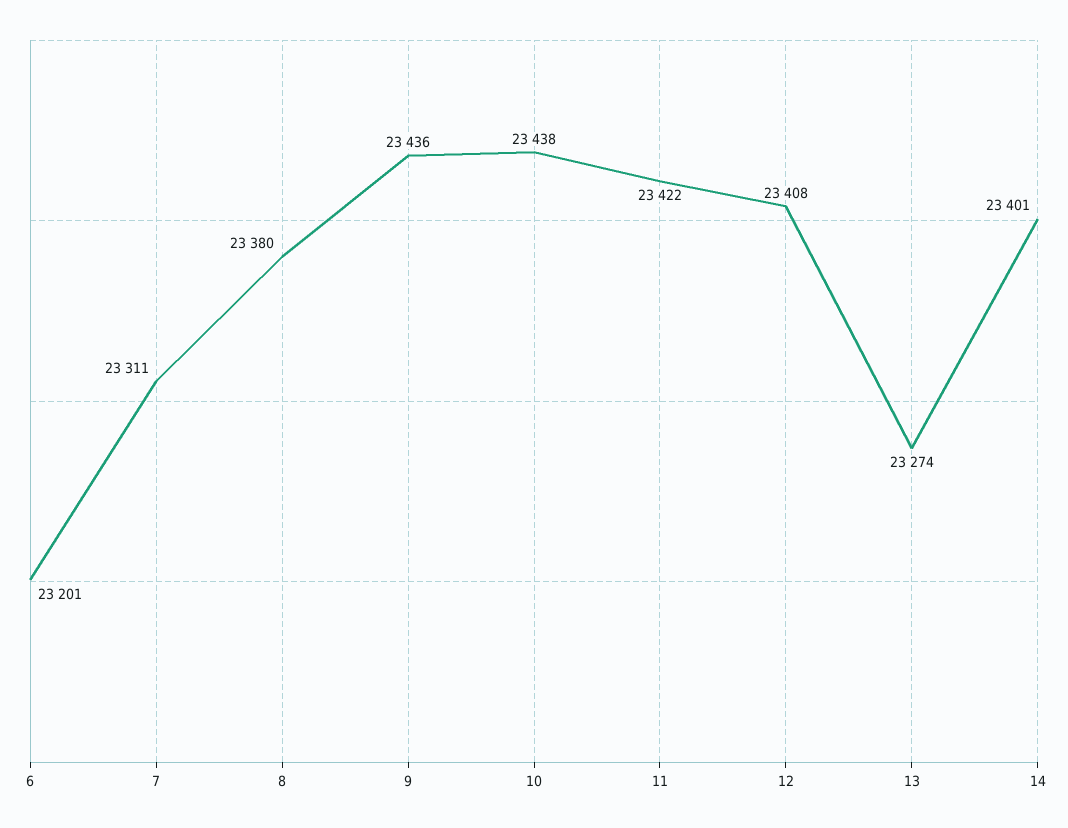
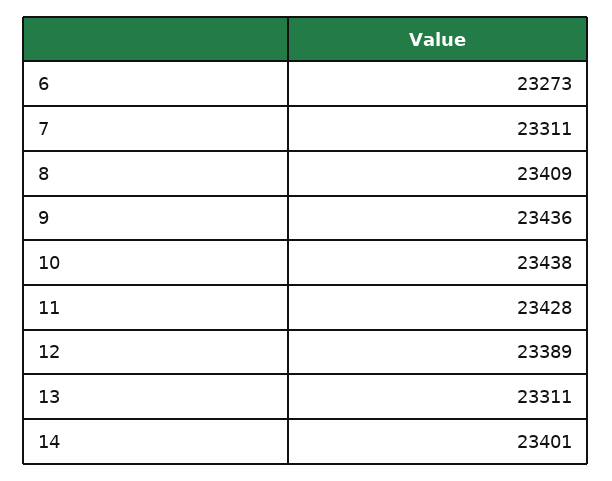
  {
-   "6": 23201,
+   "6": 23273,
    "7": 23311,
-   "8": 23380,
+   "8": 23409,
    "9": 23436,
    "10": 23438,
-   "11": 23422,
+   "11": 23428,
-   "12": 23408,
+   "12": 23389,
-   "13": 23274,
+   "13": 23311,
    "14": 23401
  }

